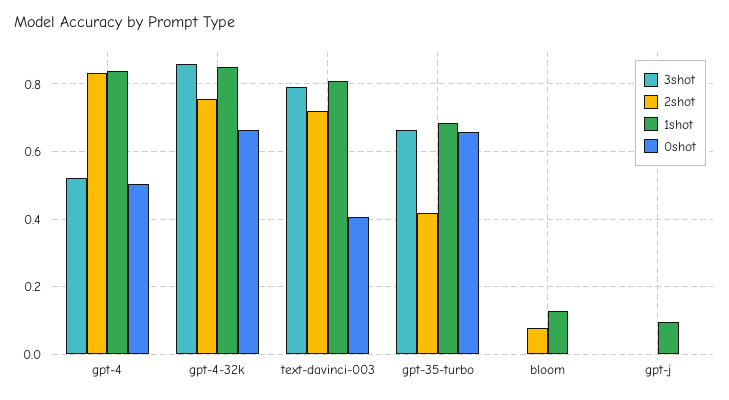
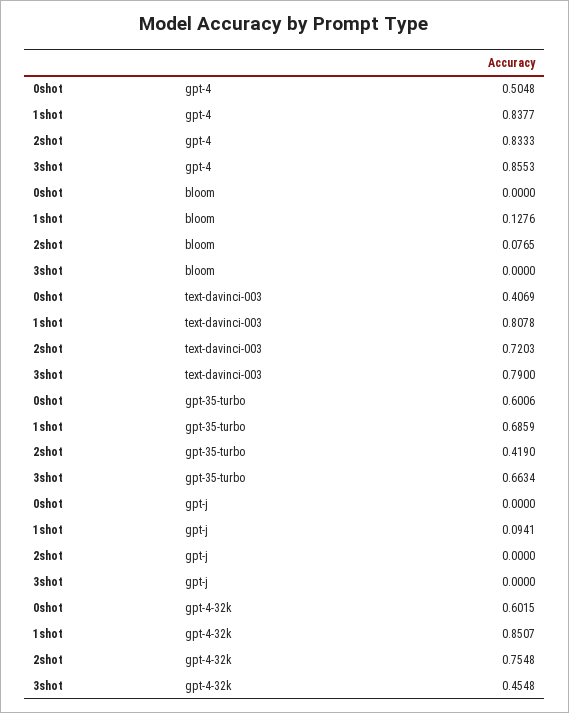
  {
    "3shot": {
-     "gpt-4": 0.52,
+     "gpt-4": 0.8553,
-     "gpt-4-32k": 0.86,
+     "gpt-4-32k": 0.4548,
      "text-davinci-003": 0.79,
      "gpt-35-turbo": 0.6634,
      "bloom": 0,
      "gpt-j": 0
    },
    "2shot": {
      "gpt-4": 0.8333,
      "gpt-4-32k": 0.7548,
      "text-davinci-003": 0.7203,
      "gpt-35-turbo": 0.419,
      "bloom": 0.0765,
      "gpt-j": 0
    },
    "1shot": {
      "gpt-4": 0.8377,
      "gpt-4-32k": 0.8507,
      "text-davinci-003": 0.8078,
      "gpt-35-turbo": 0.6859,
      "bloom": 0.1276,
      "gpt-j": 0.0941
    },
    "0shot": {
      "gpt-4": 0.5048,
-     "gpt-4-32k": 0.66,
+     "gpt-4-32k": 0.6015,
      "text-davinci-003": 0.4069,
-     "gpt-35-turbo": 0.66,
+     "gpt-35-turbo": 0.6006,
      "bloom": 0,
      "gpt-j": 0
    }
  }

